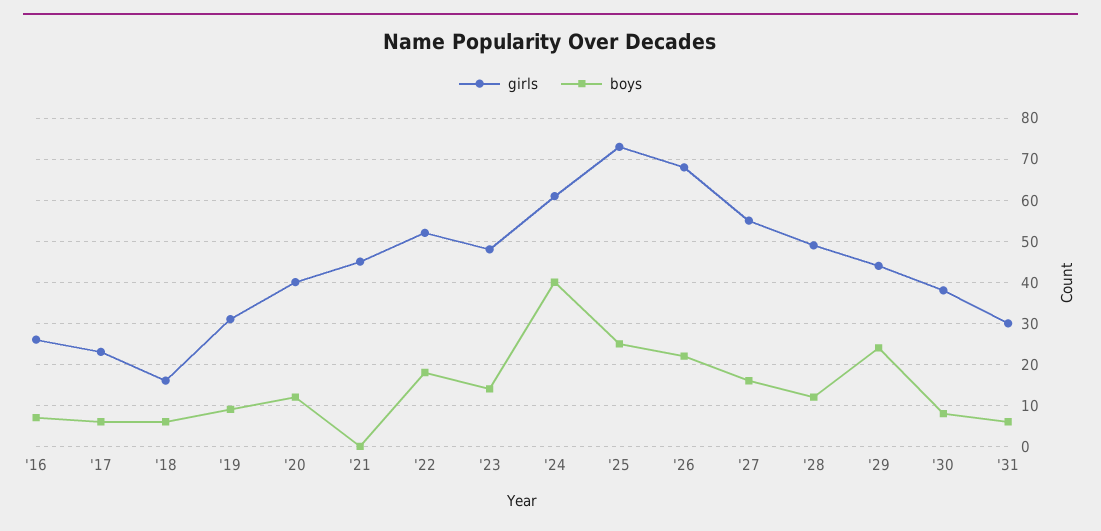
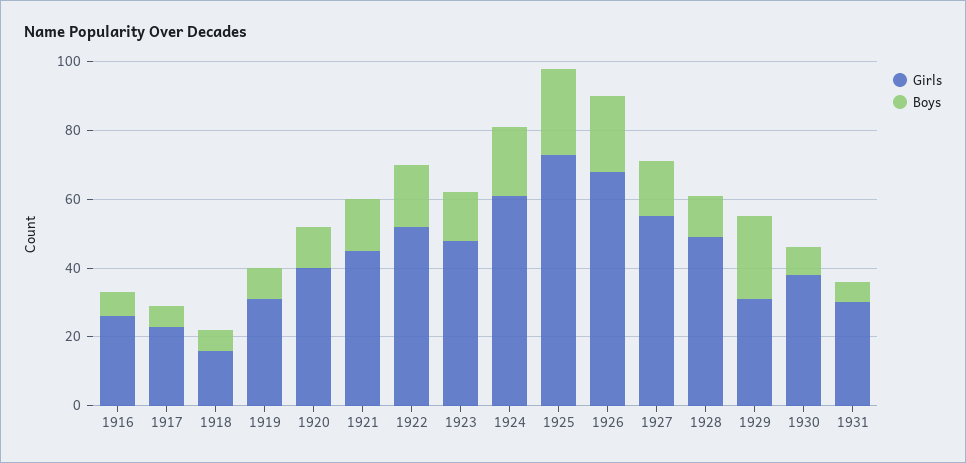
  {
    "girls": {
      "'16": 25,
      "'17": 25,
      "'18": 15,
      "'19": 30,
      "'20": 40,
      "'21": 45,
      "'22": 50,
      "'23": 50,
      "'24": 60,
      "'25": 75,
      "'26": 70,
      "'27": 55,
      "'28": 50,
-     "'29": 45,
+     "'29": 30,
      "'30": 40,
      "'31": 30
    },
    "boys": {
      "'16": 5,
      "'17": 5,
      "'18": 5,
      "'19": 10,
      "'20": 10,
-     "'21": 0,
+     "'21": 15,
      "'22": 20,
      "'23": 15,
-     "'24": 40,
+     "'24": 20,
      "'25": 25,
      "'26": 20,
      "'27": 15,
      "'28": 10,
      "'29": 25,
      "'30": 10,
      "'31": 5
    }
  }

